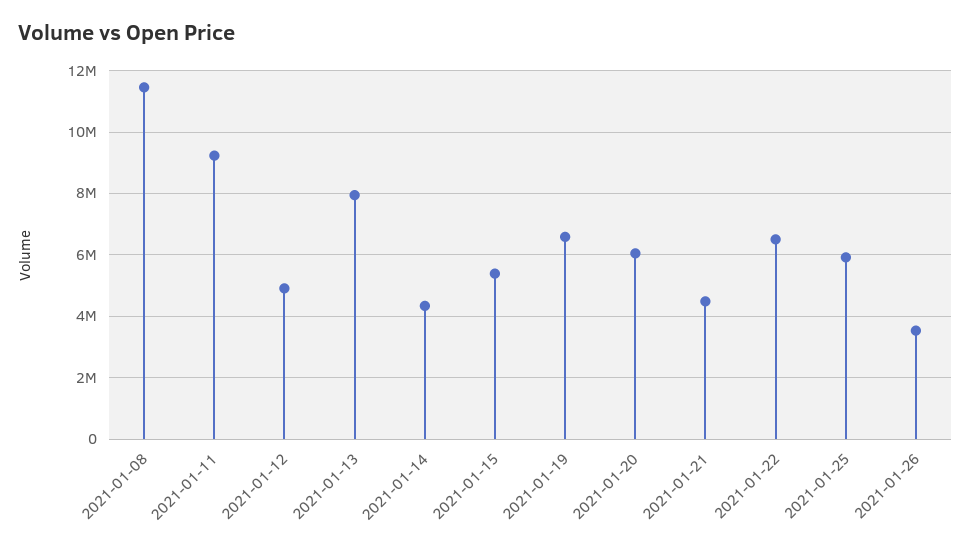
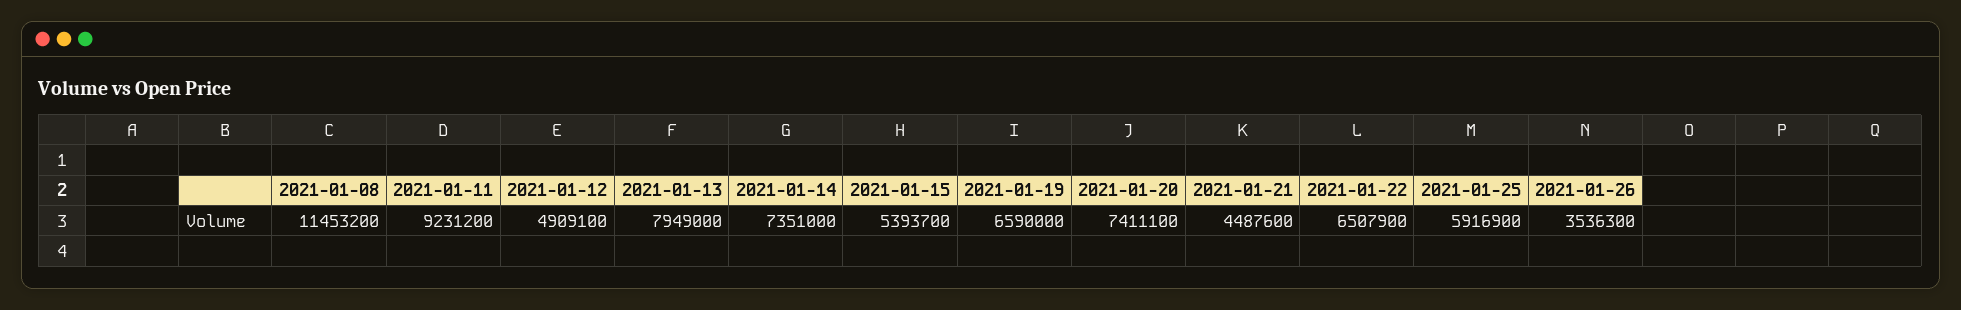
  {
    "2021-01-08": 11453200,
    "2021-01-11": 9231200,
    "2021-01-12": 4909100,
    "2021-01-13": 7949000,
-   "2021-01-14": 4400000,
+   "2021-01-14": 7351000,
    "2021-01-15": 5393700,
    "2021-01-19": 6590000,
-   "2021-01-20": 6000000,
+   "2021-01-20": 7411100,
    "2021-01-21": 4487600,
    "2021-01-22": 6507900,
    "2021-01-25": 5916900,
    "2021-01-26": 3536300
  }

